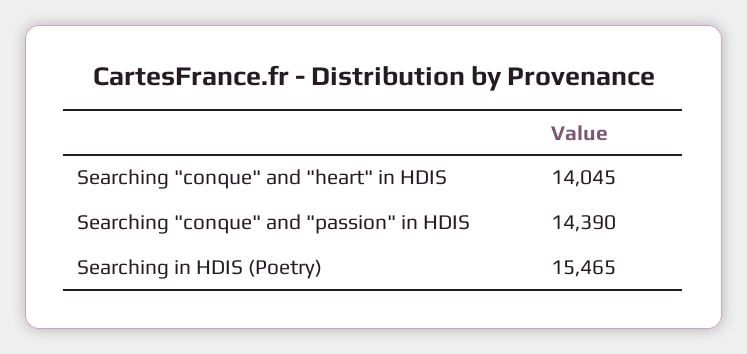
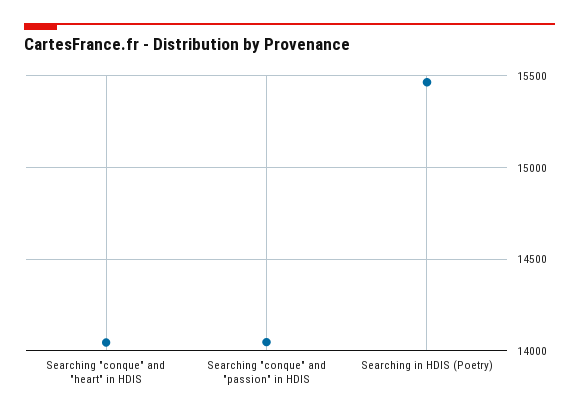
  {
    "Searching \"conque\" and \"heart\" in HDIS": 14045,
-   "Searching \"conque\" and \"passion\" in HDIS": 14390,
+   "Searching \"conque\" and \"passion\" in HDIS": 14050,
    "Searching in HDIS (Poetry)": 15465
  }

